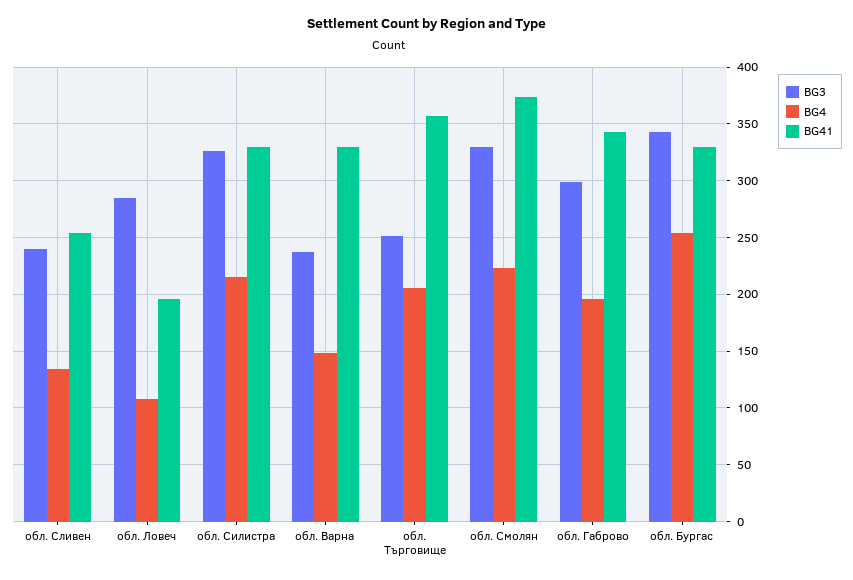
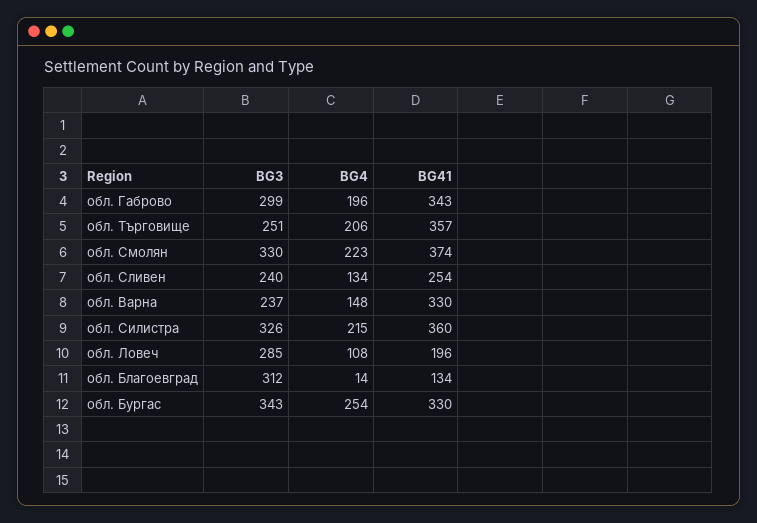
  {
    "BG3": {
      "обл. Сливен": 240,
      "обл. Ловеч": 285,
      "обл. Силистра": 326,
      "обл. Варна": 237,
      "обл. Търговище": 251,
      "обл. Смолян": 330,
      "обл. Габрово": 299,
-     "обл. Бургас": 343
+     "обл. Бургас": 343,
+     "обл. Благоевград": 312
    },
    "BG4": {
      "обл. Сливен": 134,
      "обл. Ловеч": 108,
      "обл. Силистра": 215,
      "обл. Варна": 148,
      "обл. Търговище": 206,
      "обл. Смолян": 223,
      "обл. Габрово": 196,
-     "обл. Бургас": 254
+     "обл. Бургас": 254,
+     "обл. Благоевград": 14
    },
    "BG41": {
      "обл. Сливен": 254,
      "обл. Ловеч": 196,
-     "обл. Силистра": 330,
+     "обл. Силистра": 360,
      "обл. Варна": 330,
      "обл. Търговище": 357,
      "обл. Смолян": 374,
      "обл. Габрово": 343,
-     "обл. Бургас": 330
+     "обл. Бургас": 330,
+     "обл. Благоевград": 134
    }
  }

